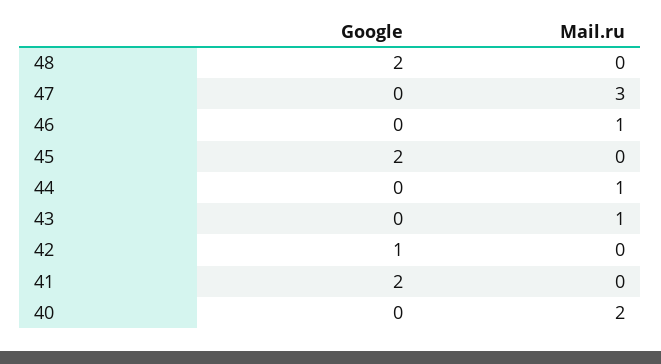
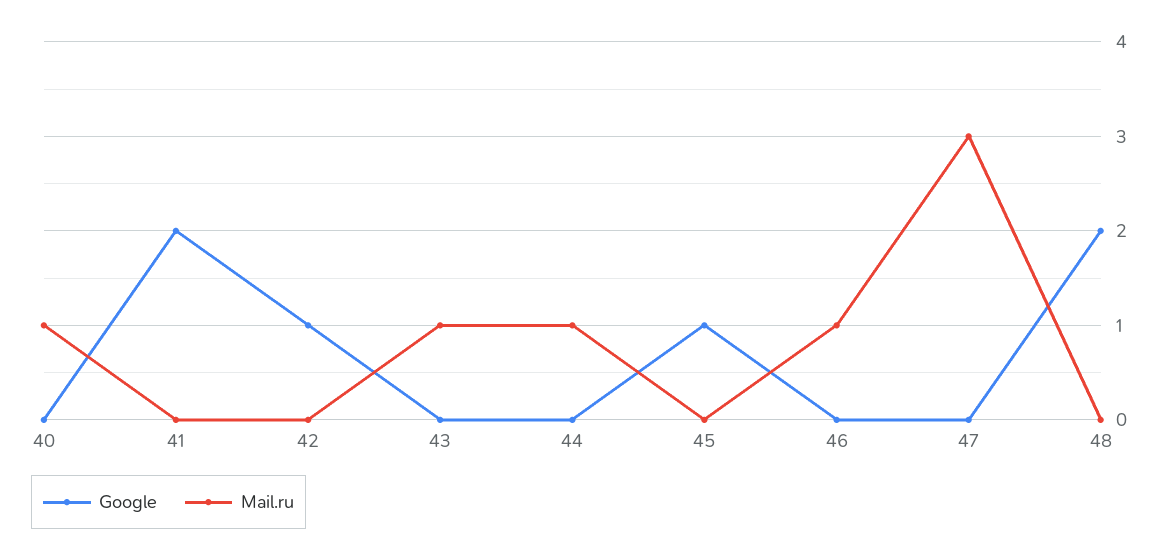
  {
    "Google": {
      "48": 2,
      "47": 0,
      "46": 0,
-     "45": 2,
+     "45": 1,
      "44": 0,
      "43": 0,
      "42": 1,
      "41": 2,
      "40": 0
    },
    "Mail.ru": {
      "48": 0,
      "47": 3,
      "46": 1,
      "45": 0,
      "44": 1,
      "43": 1,
      "42": 0,
      "41": 0,
-     "40": 2
+     "40": 1
    }
  }

